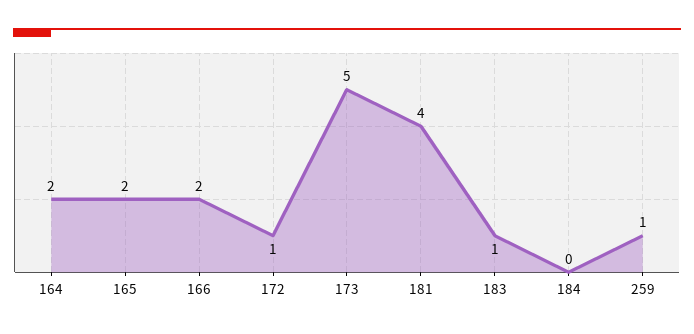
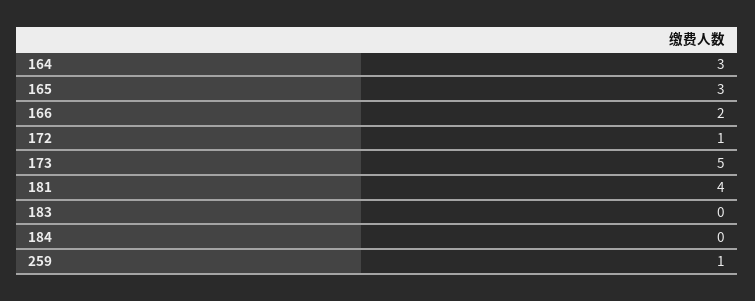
  {
-   "164": 2,
+   "164": 3,
-   "165": 2,
+   "165": 3,
    "166": 2,
    "172": 1,
    "173": 5,
    "181": 4,
-   "183": 1,
+   "183": 0,
    "184": 0,
    "259": 1
  }

